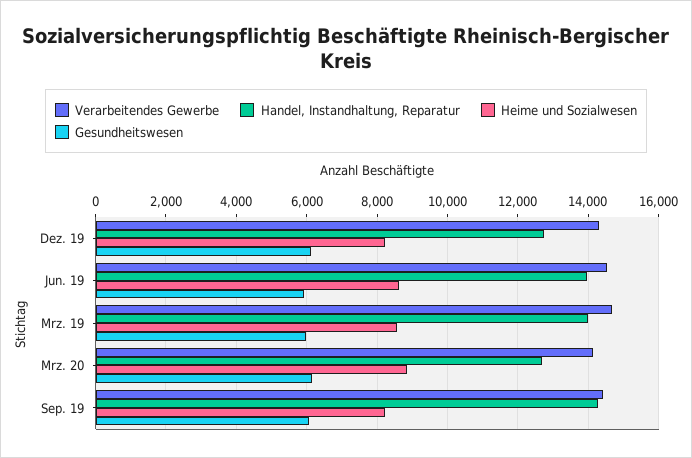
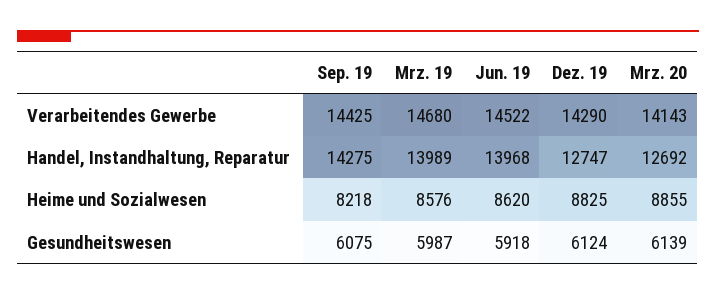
  {
    "Verarbeitendes Gewerbe": {
      "Dez. 19": 14290,
      "Jun. 19": 14522,
      "Mrz. 19": 14680,
      "Mrz. 20": 14143,
      "Sep. 19": 14425
    },
    "Handel, Instandhaltung, Reparatur": {
      "Dez. 19": 12747,
      "Jun. 19": 13968,
      "Mrz. 19": 13989,
      "Mrz. 20": 12692,
      "Sep. 19": 14275
    },
    "Heime und Sozialwesen": {
-     "Dez. 19": 8200,
+     "Dez. 19": 8825,
      "Jun. 19": 8620,
      "Mrz. 19": 8576,
      "Mrz. 20": 8855,
      "Sep. 19": 8218
    },
    "Gesundheitswesen": {
      "Dez. 19": 6124,
      "Jun. 19": 5918,
      "Mrz. 19": 5987,
      "Mrz. 20": 6139,
      "Sep. 19": 6075
    }
  }

